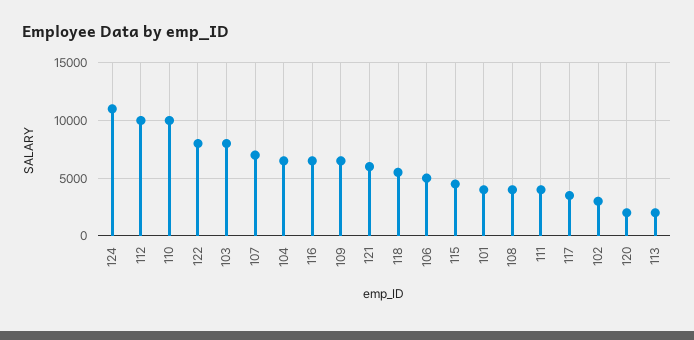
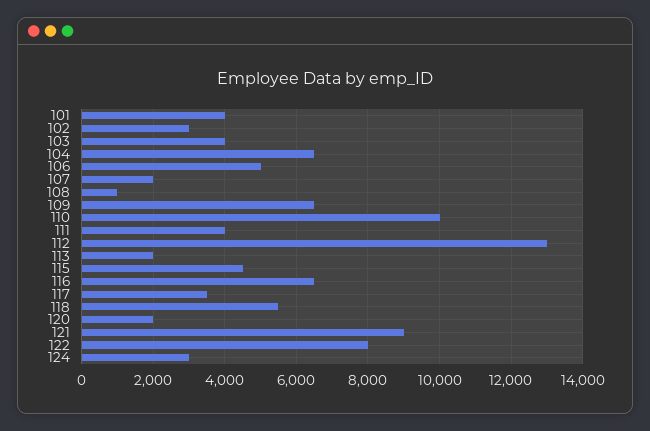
  {
-   "124": 11000,
+   "124": 3000,
-   "112": 10000,
+   "112": 13000,
    "110": 10000,
    "122": 8000,
-   "103": 8000,
+   "103": 4000,
-   "107": 7000,
+   "107": 2000,
    "104": 6600,
    "116": 6600,
    "109": 6600,
-   "121": 6000,
+   "121": 9000,
    "118": 5600,
    "106": 5000,
    "115": 4600,
    "101": 4000,
-   "108": 4000,
+   "108": 1000,
    "111": 4000,
    "117": 3600,
    "102": 3000,
    "120": 2000,
    "113": 2000
  }

